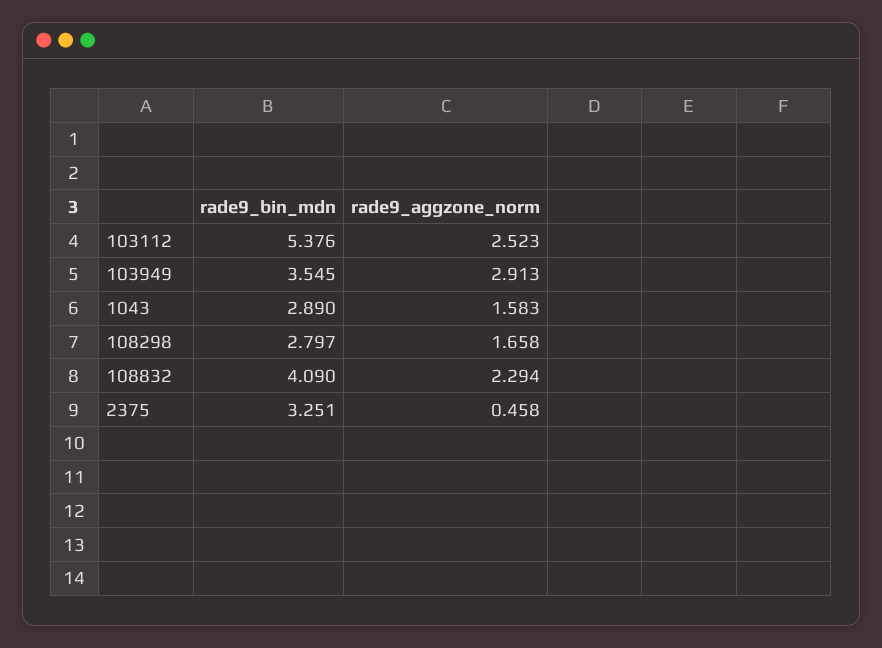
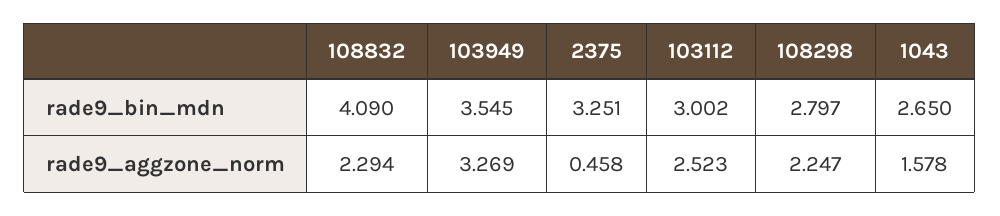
  {
    "rade9_bin_mdn": {
-     "103112": 5.376,
+     "103112": 3.002,
      "103949": 3.545,
-     "1043": 2.89,
+     "1043": 2.65,
      "108298": 2.797,
      "108832": 4.09,
      "2375": 3.251
    },
    "rade9_aggzone_norm": {
      "103112": 2.523,
-     "103949": 2.913,
+     "103949": 3.269,
-     "1043": 1.583,
+     "1043": 1.578,
-     "108298": 1.658,
+     "108298": 2.247,
      "108832": 2.294,
      "2375": 0.458
    }
  }

